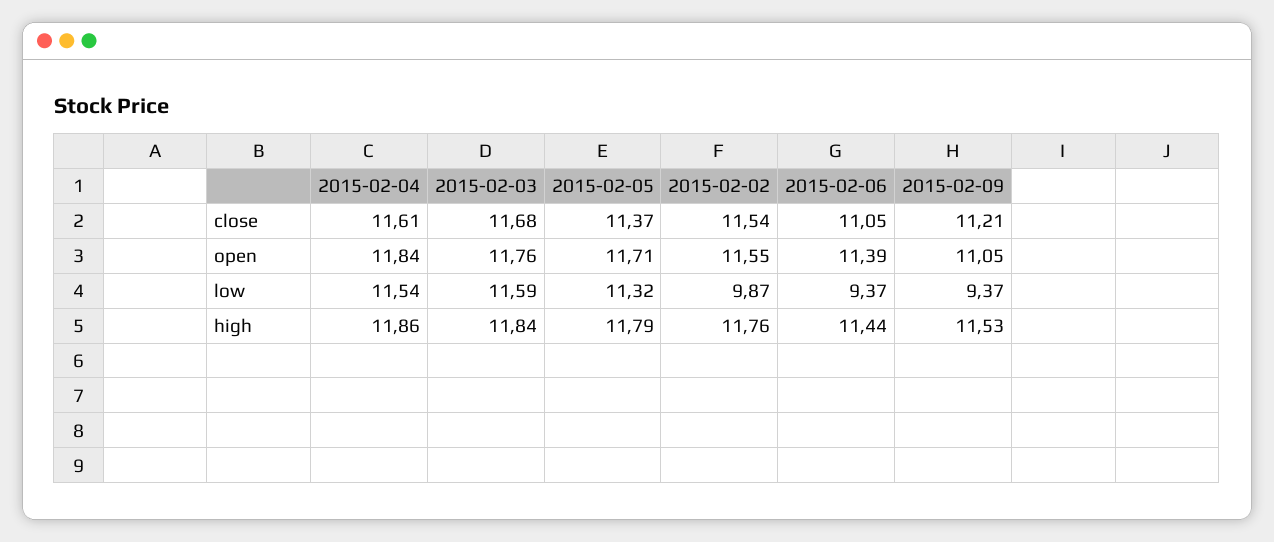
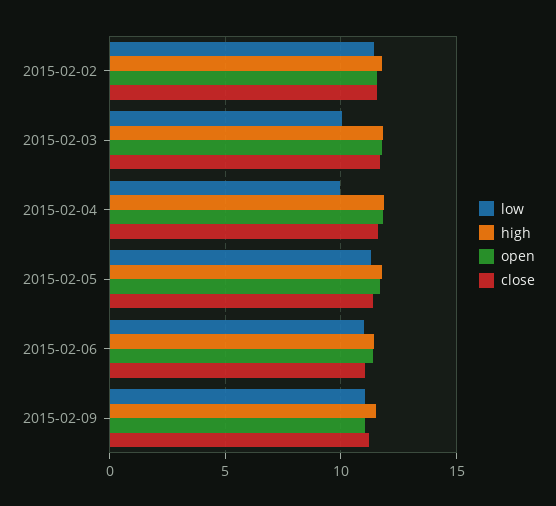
  {
    "close": {
      "2015-02-04": 11.61,
      "2015-02-03": 11.68,
      "2015-02-05": 11.37,
      "2015-02-02": 11.54,
      "2015-02-06": 11.05,
      "2015-02-09": 11.21
    },
    "open": {
      "2015-02-04": 11.84,
      "2015-02-03": 11.76,
      "2015-02-05": 11.71,
      "2015-02-02": 11.55,
      "2015-02-06": 11.39,
      "2015-02-09": 11.05
    },
    "low": {
-     "2015-02-04": 11.54,
+     "2015-02-04": 10,
-     "2015-02-03": 11.59,
+     "2015-02-03": 10,
      "2015-02-05": 11.32,
-     "2015-02-02": 9.87,
+     "2015-02-02": 11.5,
-     "2015-02-06": 9.37,
+     "2015-02-06": 11,
-     "2015-02-09": 9.37
+     "2015-02-09": 11
    },
    "high": {
      "2015-02-04": 11.86,
      "2015-02-03": 11.84,
      "2015-02-05": 11.79,
      "2015-02-02": 11.76,
      "2015-02-06": 11.44,
      "2015-02-09": 11.53
    }
  }

